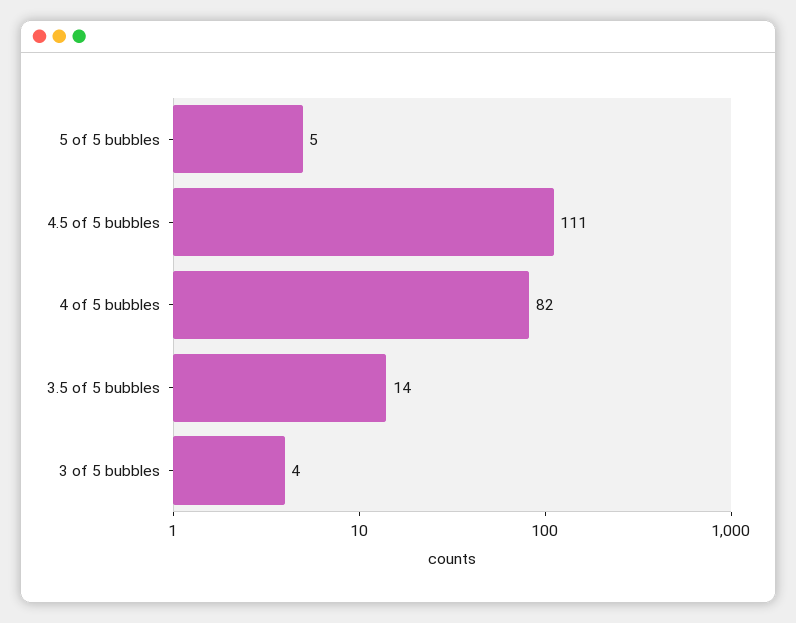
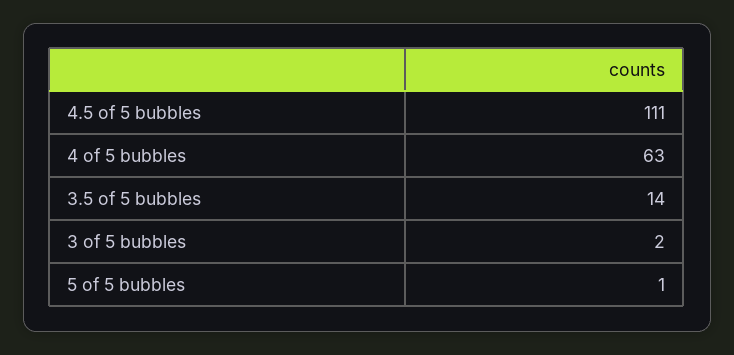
  {
-   "5 of 5 bubbles": 5,
+   "5 of 5 bubbles": 1,
    "4.5 of 5 bubbles": 111,
-   "4 of 5 bubbles": 82,
+   "4 of 5 bubbles": 63,
    "3.5 of 5 bubbles": 14,
-   "3 of 5 bubbles": 4
+   "3 of 5 bubbles": 2
  }

